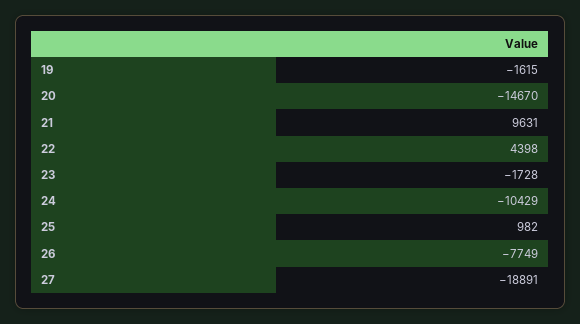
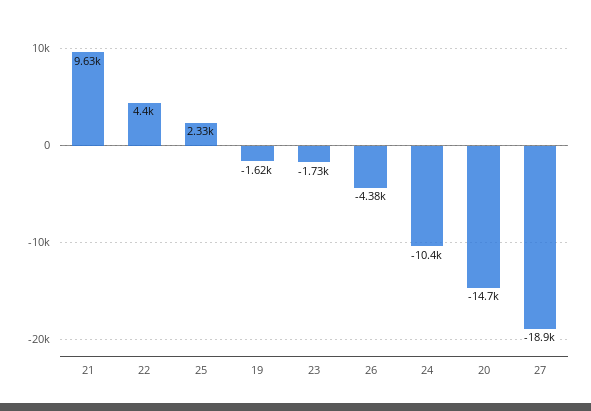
  {
    "19": -1615,
    "20": -14670,
    "21": 9631,
    "22": 4398,
    "23": -1728,
    "24": -10429,
-   "25": 982,
+   "25": 2330,
-   "26": -7749,
+   "26": -4380,
    "27": -18891
  }

